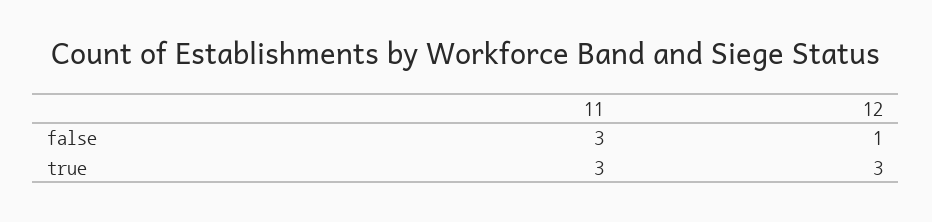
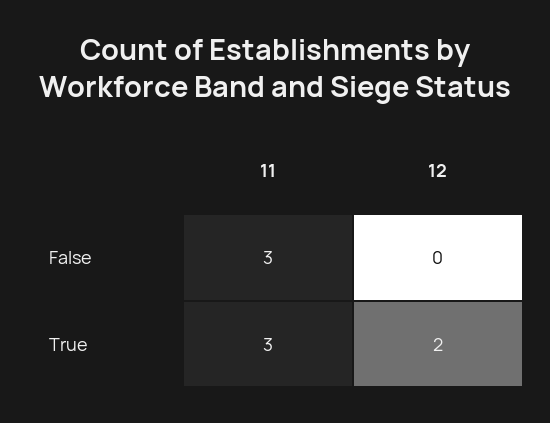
  {
    "11": {
      "false": 3,
      "true": 3
    },
    "12": {
-     "false": 1,
+     "false": 0,
-     "true": 3
+     "true": 2
    }
  }

